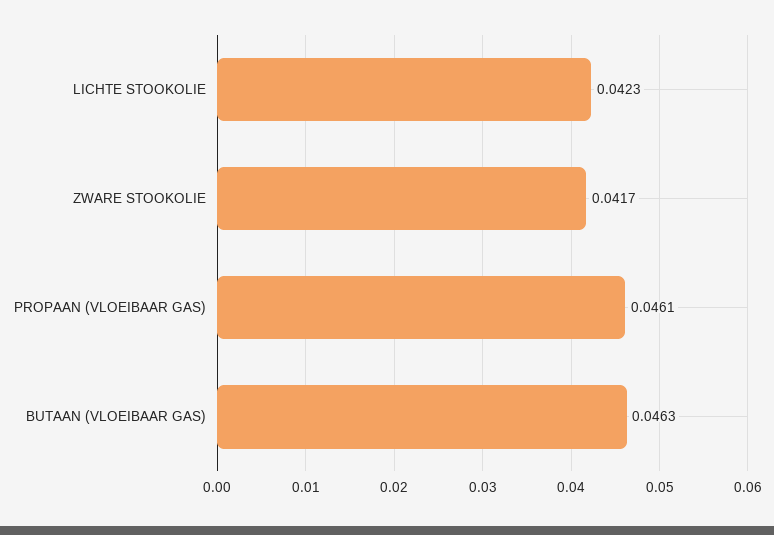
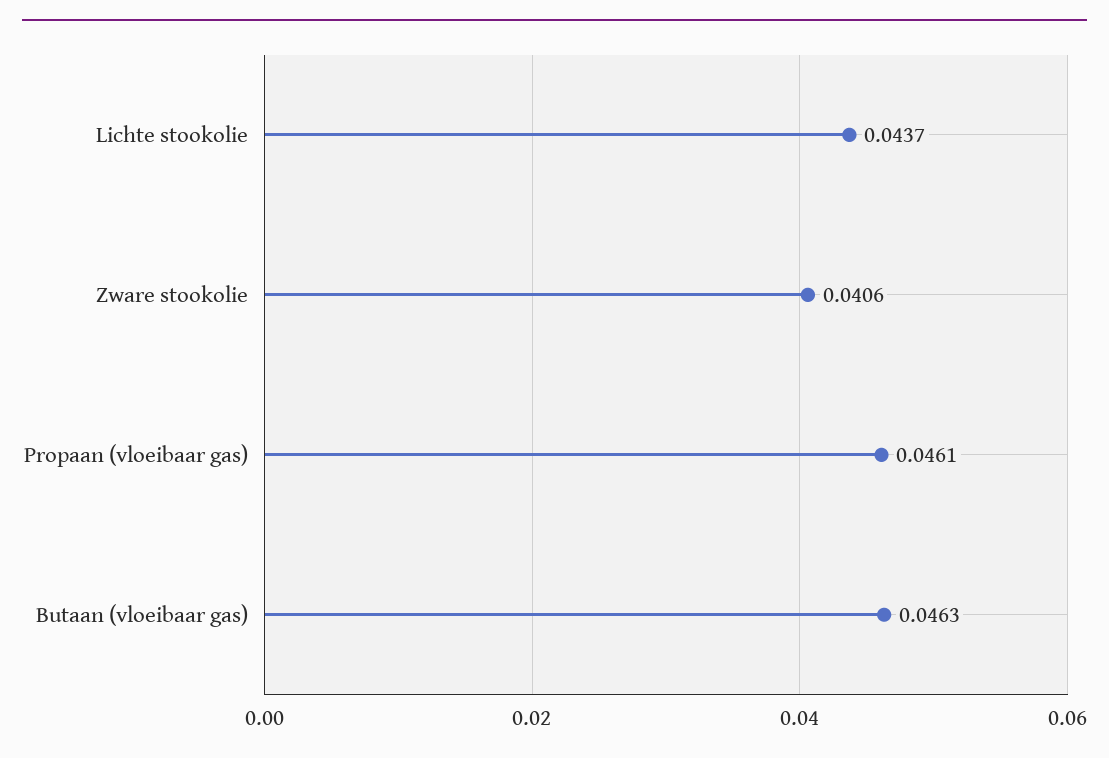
  {
-   "LICHTE STOOKOLIE": 0.0423,
+   "LICHTE STOOKOLIE": 0.0437,
-   "ZWARE STOOKOLIE": 0.0417,
+   "ZWARE STOOKOLIE": 0.0406,
    "PROPAAN (VLOEIBAAR GAS)": 0.0461,
    "BUTAAN (VLOEIBAAR GAS)": 0.0463
  }

